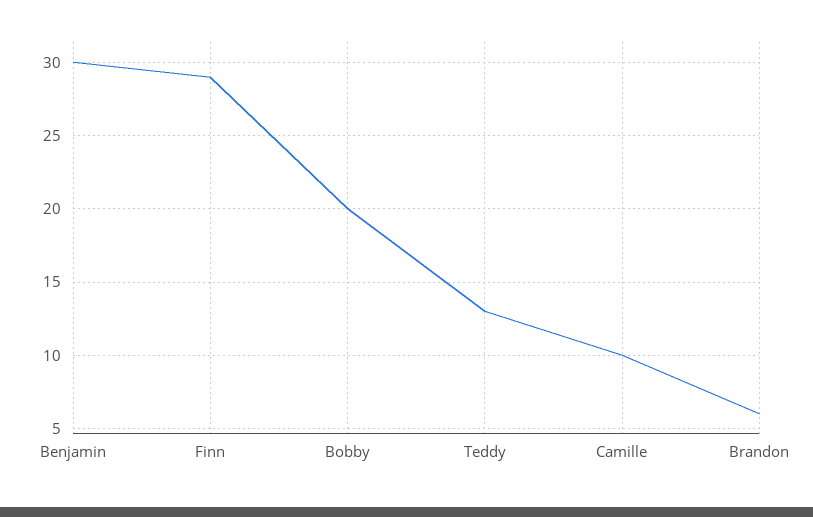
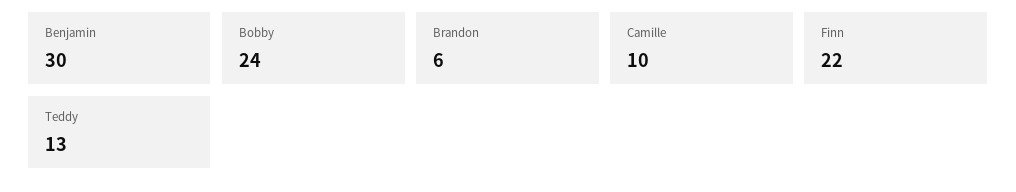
  {
    "Benjamin": 30,
-   "Finn": 29,
+   "Finn": 22,
-   "Bobby": 20,
+   "Bobby": 24,
    "Teddy": 13,
    "Camille": 10,
    "Brandon": 6
  }

